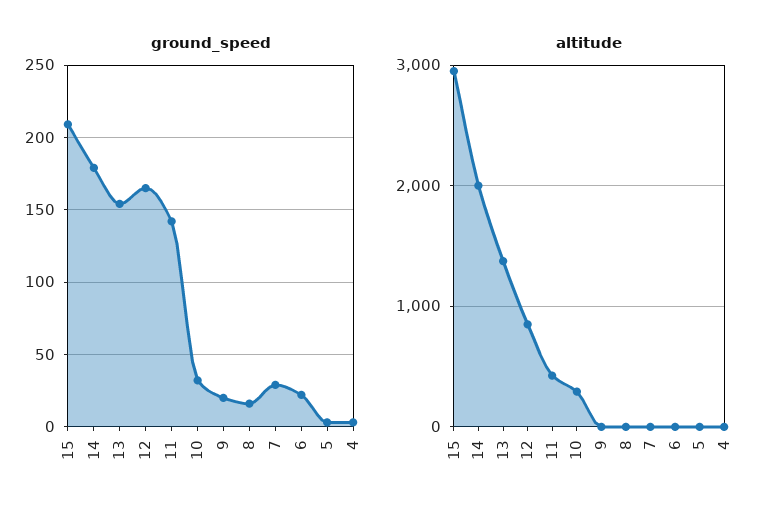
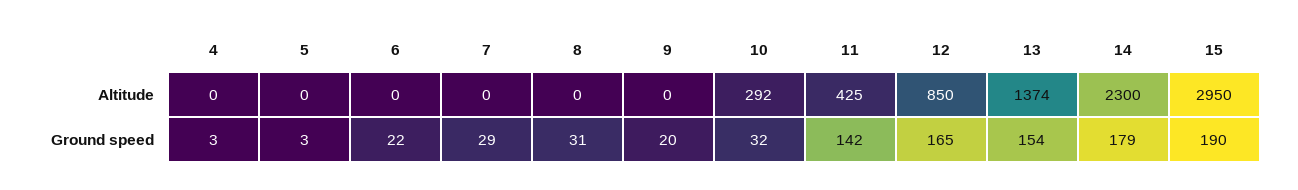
  {
    "ground_speed": {
-     "15": 210,
+     "15": 190,
      "14": 179,
      "13": 154,
      "12": 165,
      "11": 142,
      "10": 32,
      "9": 20,
-     "8": 15,
+     "8": 31,
      "7": 29,
      "6": 22,
      "5": 3,
      "4": 3
    },
    "altitude": {
      "15": 2950,
-     "14": 2000,
+     "14": 2300,
      "13": 1374,
      "12": 850,
      "11": 425,
      "10": 292,
      "9": 0,
      "8": 0,
      "7": 0,
      "6": 0,
      "5": 0,
      "4": 0
    }
  }

